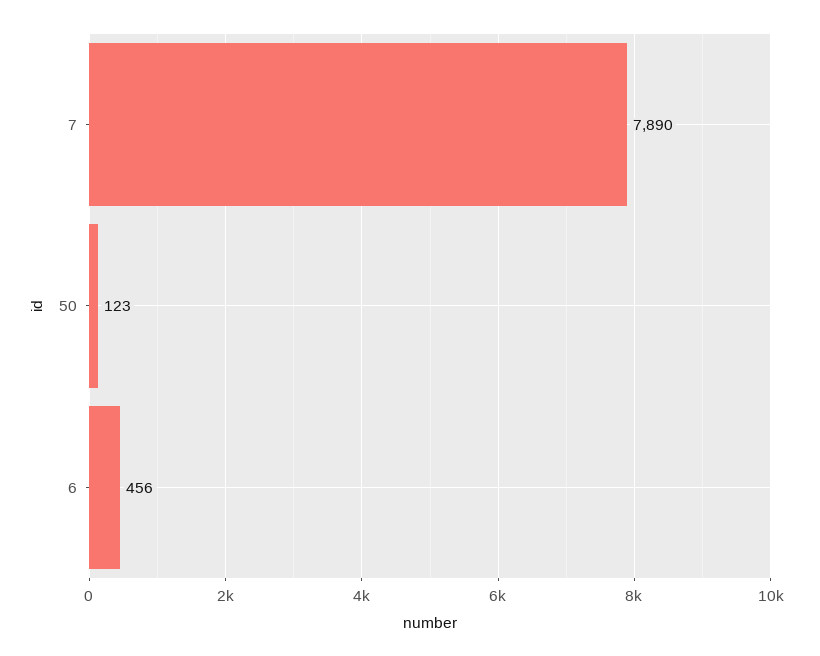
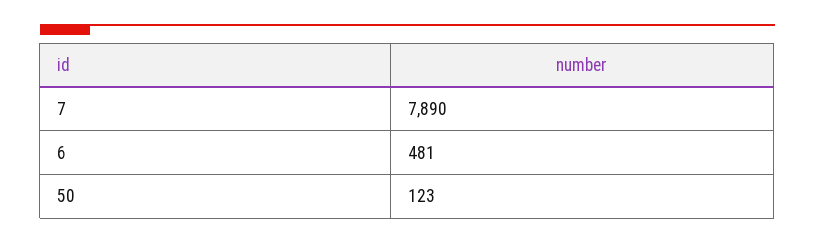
  {
    "7": 7890,
    "50": 123,
-   "6": 456
+   "6": 481
  }

